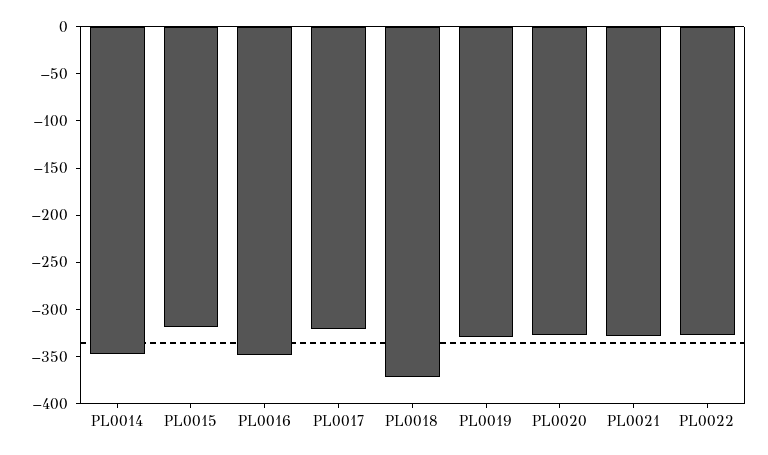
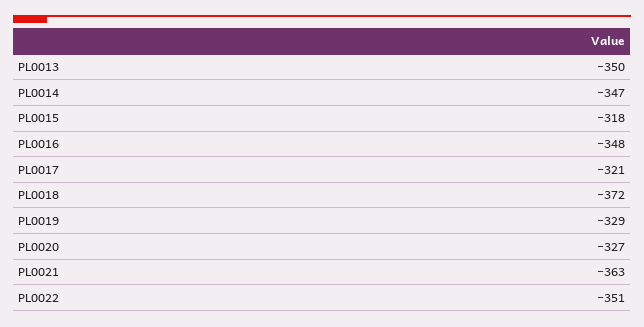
  {
    "PL0014": -347,
    "PL0015": -318,
    "PL0016": -348,
    "PL0017": -321,
    "PL0018": -372,
    "PL0019": -329,
    "PL0020": -327,
-   "PL0021": -330,
+   "PL0021": -363,
-   "PL0022": -330
+   "PL0022": -351,
+   "PL0013": -350
  }

